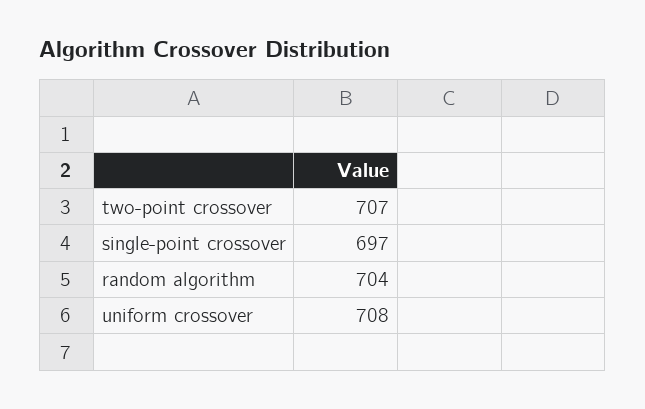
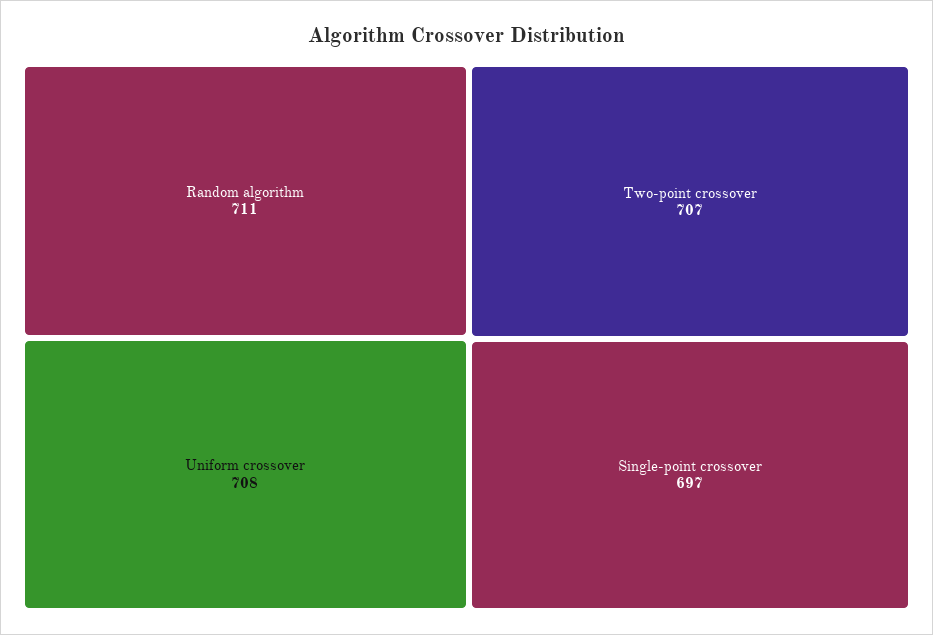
  {
    "two-point crossover": 707,
    "single-point crossover": 697,
-   "random algorithm": 704,
+   "random algorithm": 711,
    "uniform crossover": 708
  }

